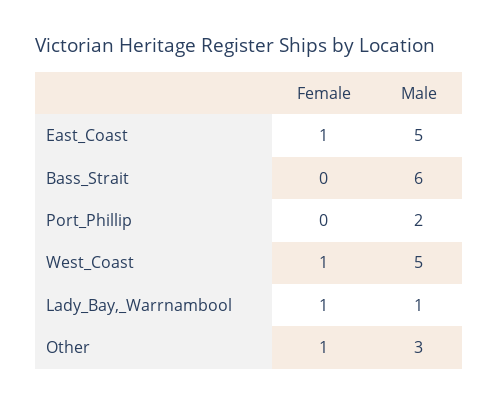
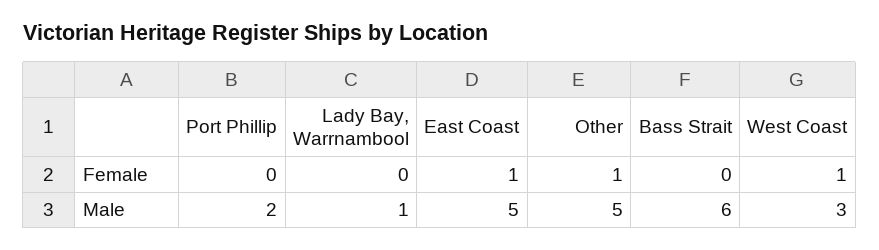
  {
    "Female": {
      "East_Coast": 1,
      "Bass_Strait": 0,
      "Port_Phillip": 0,
      "West_Coast": 1,
-     "Lady_Bay,_Warrnambool": 1,
+     "Lady_Bay,_Warrnambool": 0,
      "Other": 1
    },
    "Male": {
      "East_Coast": 5,
      "Bass_Strait": 6,
      "Port_Phillip": 2,
-     "West_Coast": 5,
+     "West_Coast": 3,
      "Lady_Bay,_Warrnambool": 1,
-     "Other": 3
+     "Other": 5
    }
  }

